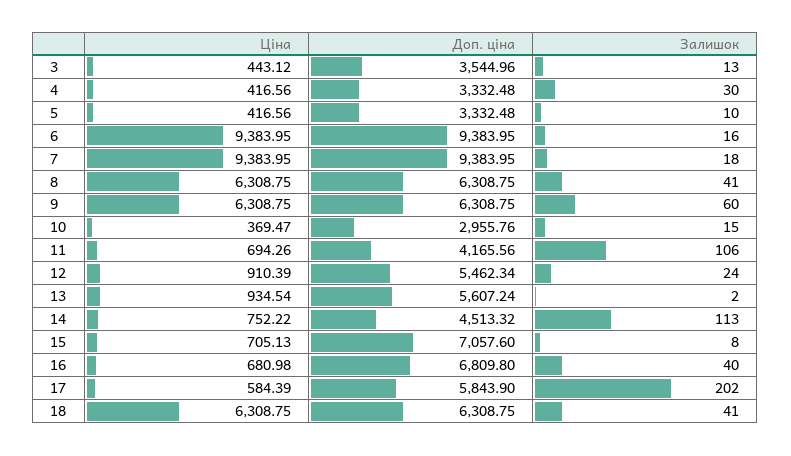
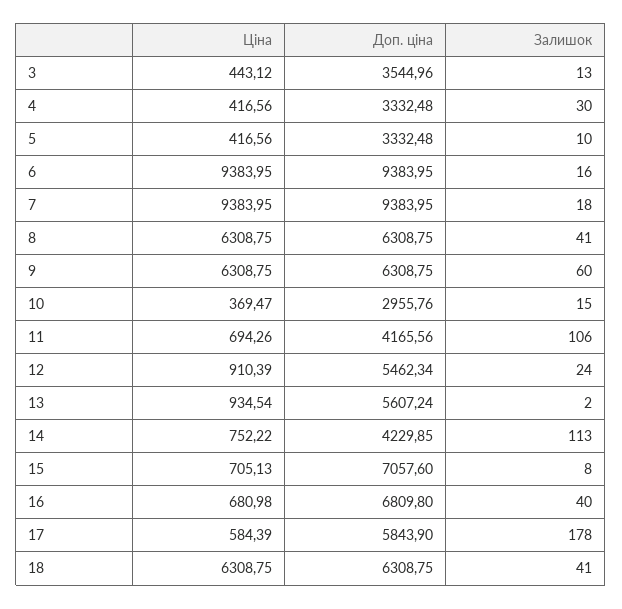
  {
    "Ціна": {
      "3": 443.12,
      "4": 416.56,
      "5": 416.56,
      "6": 9383.95,
      "7": 9383.95,
      "8": 6308.75,
      "9": 6308.75,
      "10": 369.47,
      "11": 694.26,
      "12": 910.39,
      "13": 934.54,
      "14": 752.22,
      "15": 705.13,
      "16": 680.98,
      "17": 584.39,
      "18": 6308.75
    },
    "Доп. ціна": {
      "3": 3544.96,
      "4": 3332.48,
      "5": 3332.48,
      "6": 9383.95,
      "7": 9383.95,
      "8": 6308.75,
      "9": 6308.75,
      "10": 2955.76,
      "11": 4165.56,
      "12": 5462.34,
      "13": 5607.24,
-     "14": 4513.32,
+     "14": 4229.85,
      "15": 7057.6,
      "16": 6809.8,
      "17": 5843.9,
      "18": 6308.75
    },
    "Залишок": {
      "3": 13,
      "4": 30,
      "5": 10,
      "6": 16,
      "7": 18,
      "8": 41,
      "9": 60,
      "10": 15,
      "11": 106,
      "12": 24,
      "13": 2,
      "14": 113,
      "15": 8,
      "16": 40,
-     "17": 202,
+     "17": 178,
      "18": 41
    }
  }

